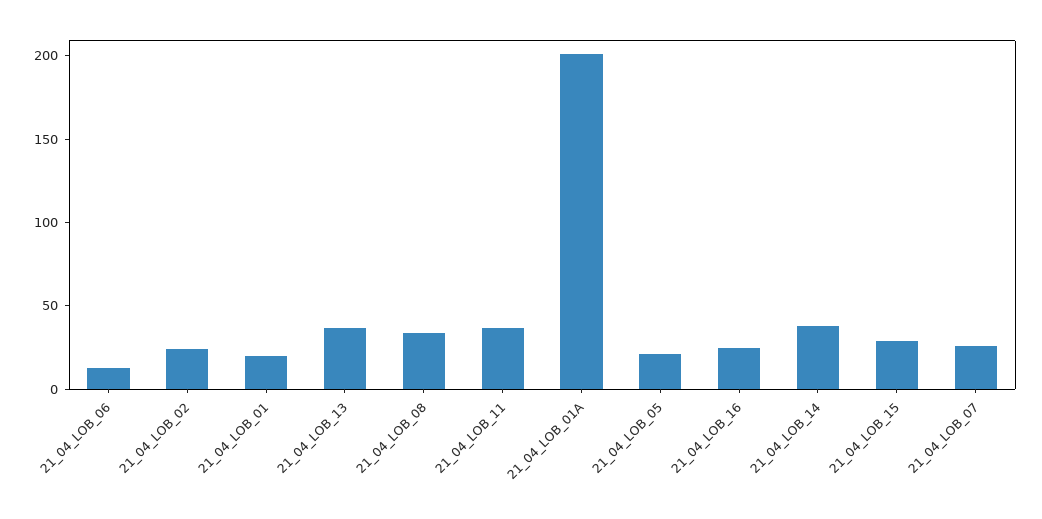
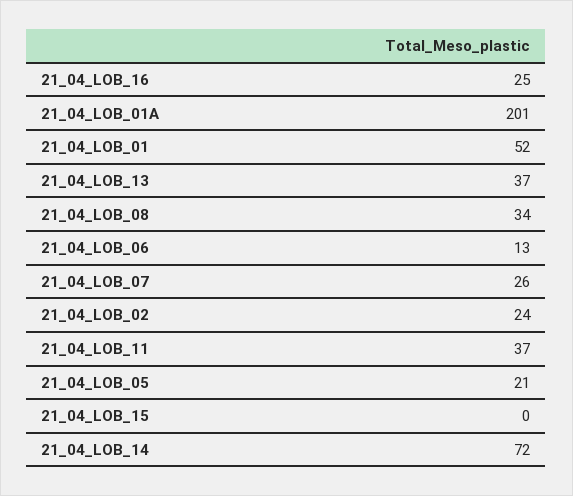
  {
    "21_04_LOB_06": 13,
    "21_04_LOB_02": 24,
-   "21_04_LOB_01": 20,
+   "21_04_LOB_01": 52,
    "21_04_LOB_13": 37,
    "21_04_LOB_08": 34,
    "21_04_LOB_11": 37,
    "21_04_LOB_01A": 201,
    "21_04_LOB_05": 21,
    "21_04_LOB_16": 25,
-   "21_04_LOB_14": 40,
+   "21_04_LOB_14": 72,
-   "21_04_LOB_15": 30,
+   "21_04_LOB_15": 0,
    "21_04_LOB_07": 26
  }

